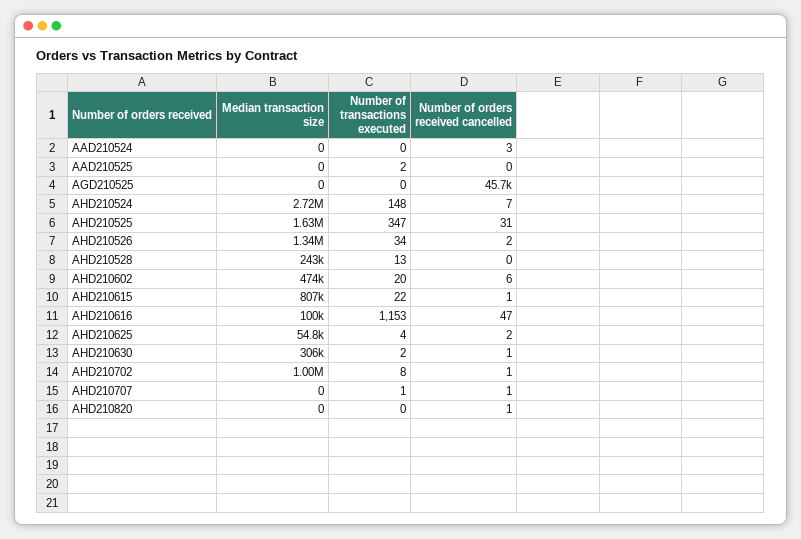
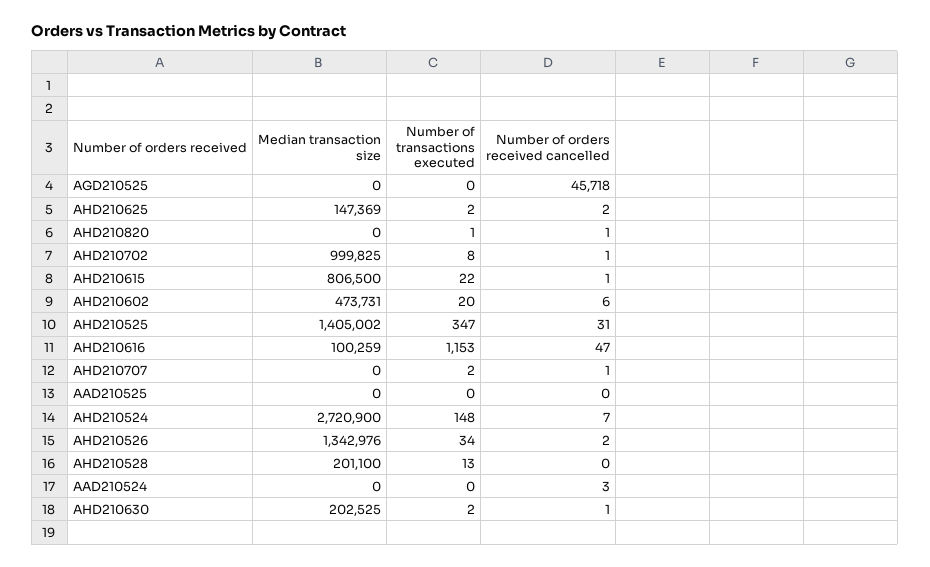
  {
    "Median transaction size": {
      "AAD210524": 0,
      "AAD210525": 0,
      "AGD210525": 0,
      "AHD210524": 2720900,
-     "AHD210525": 1630000,
+     "AHD210525": 1405002,
      "AHD210526": 1342976,
-     "AHD210528": 243000,
+     "AHD210528": 201100,
      "AHD210602": 473731,
      "AHD210615": 806500,
      "AHD210616": 100259,
-     "AHD210625": 54800,
+     "AHD210625": 147369,
-     "AHD210630": 306000,
+     "AHD210630": 202525,
      "AHD210702": 999825,
      "AHD210707": 0,
      "AHD210820": 0
    },
    "Number of transactions executed": {
      "AAD210524": 0,
-     "AAD210525": 2,
+     "AAD210525": 0,
      "AGD210525": 0,
      "AHD210524": 148,
      "AHD210525": 347,
      "AHD210526": 34,
      "AHD210528": 13,
      "AHD210602": 20,
      "AHD210615": 22,
      "AHD210616": 1153,
-     "AHD210625": 4,
+     "AHD210625": 2,
      "AHD210630": 2,
      "AHD210702": 8,
-     "AHD210707": 1,
+     "AHD210707": 2,
-     "AHD210820": 0
+     "AHD210820": 1
    },
    "Number of orders received cancelled": {
      "AAD210524": 3,
      "AAD210525": 0,
      "AGD210525": 45718,
      "AHD210524": 7,
      "AHD210525": 31,
      "AHD210526": 2,
      "AHD210528": 0,
      "AHD210602": 6,
      "AHD210615": 1,
      "AHD210616": 47,
      "AHD210625": 2,
      "AHD210630": 1,
      "AHD210702": 1,
      "AHD210707": 1,
      "AHD210820": 1
    }
  }

